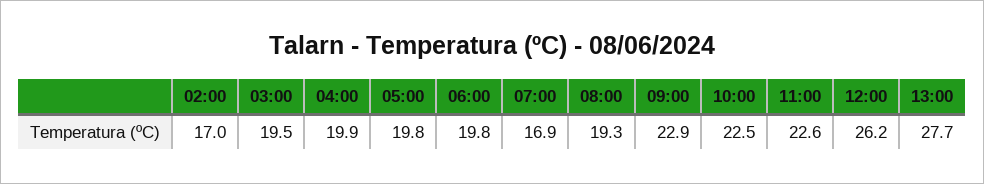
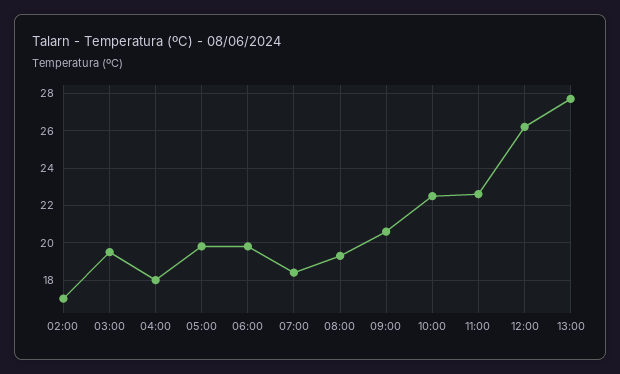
  {
    "02:00": 17,
    "03:00": 19.5,
-   "04:00": 19.9,
+   "04:00": 18,
    "05:00": 19.8,
    "06:00": 19.8,
-   "07:00": 16.9,
+   "07:00": 18.5,
    "08:00": 19.3,
-   "09:00": 22.9,
+   "09:00": 20.5,
    "10:00": 22.5,
    "11:00": 22.6,
    "12:00": 26.2,
    "13:00": 27.7
  }

